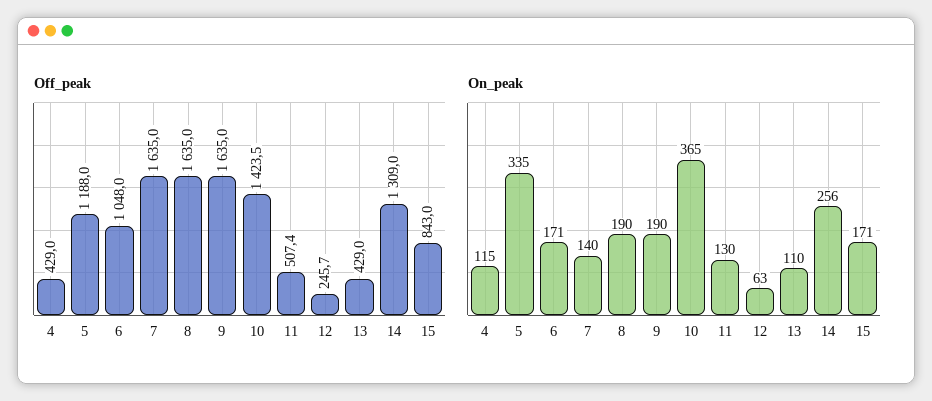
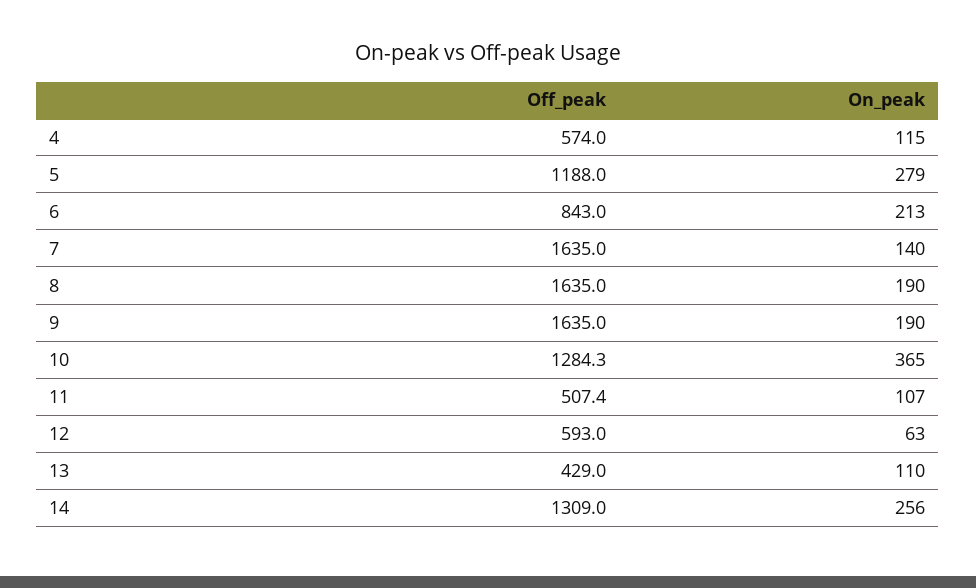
  {
    "Off_peak": {
-     "4": 429,
+     "4": 574,
      "5": 1188,
-     "6": 1048,
+     "6": 843,
      "7": 1635,
      "8": 1635,
      "9": 1635,
-     "10": 1423.5,
+     "10": 1284.3,
      "11": 507.4,
-     "12": 245.7,
+     "12": 593,
      "13": 429,
-     "14": 1309,
+     "14": 1309
-     "15": 843
    },
    "On_peak": {
      "4": 115,
-     "5": 335,
+     "5": 279,
-     "6": 171,
+     "6": 213,
      "7": 140,
      "8": 190,
      "9": 190,
      "10": 365,
-     "11": 130,
+     "11": 107,
      "12": 63,
      "13": 110,
-     "14": 256,
+     "14": 256
-     "15": 171
    }
  }

